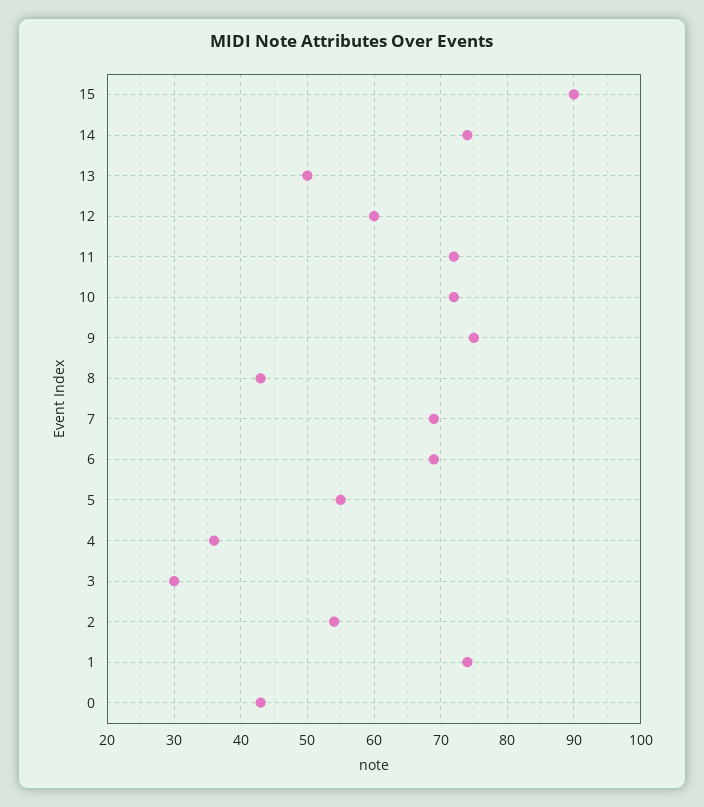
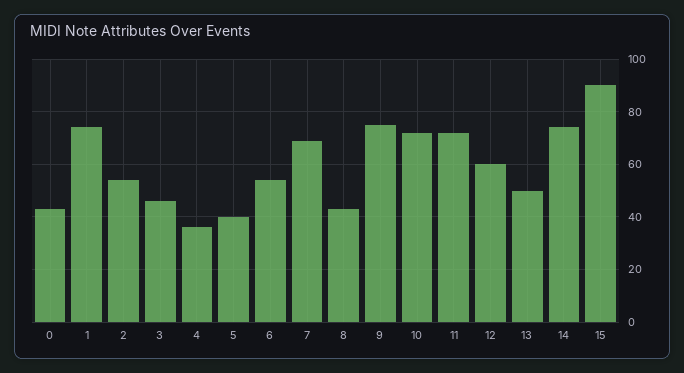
  {
    "15": 90,
    "14": 74,
    "13": 50,
    "12": 60,
    "11": 72,
    "10": 72,
    "9": 75,
    "8": 43,
    "7": 69,
-   "6": 69,
+   "6": 55,
-   "5": 55,
+   "5": 40,
    "4": 36,
-   "3": 30,
+   "3": 45,
    "2": 54,
    "1": 74,
    "0": 43
  }

